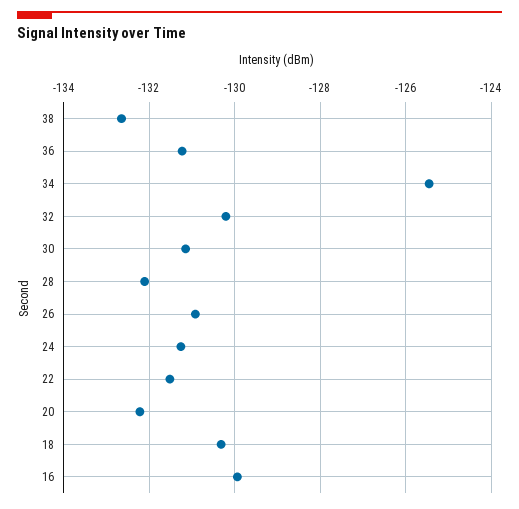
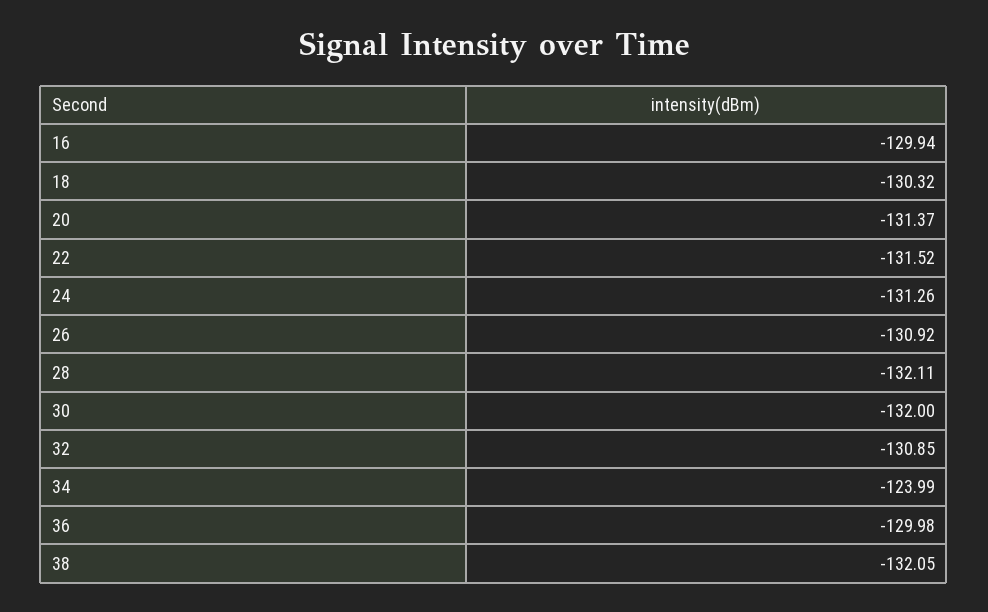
  {
-   "38": -132.6,
+   "38": -132.05,
-   "36": -131.2,
+   "36": -129.98,
-   "34": -125.4,
+   "34": -123.99,
-   "32": -130.2,
+   "32": -130.85,
-   "30": -131.2,
+   "30": -132,
    "28": -132.11,
    "26": -130.92,
    "24": -131.26,
    "22": -131.52,
-   "20": -132.2,
+   "20": -131.37,
    "18": -130.32,
    "16": -129.94
  }

